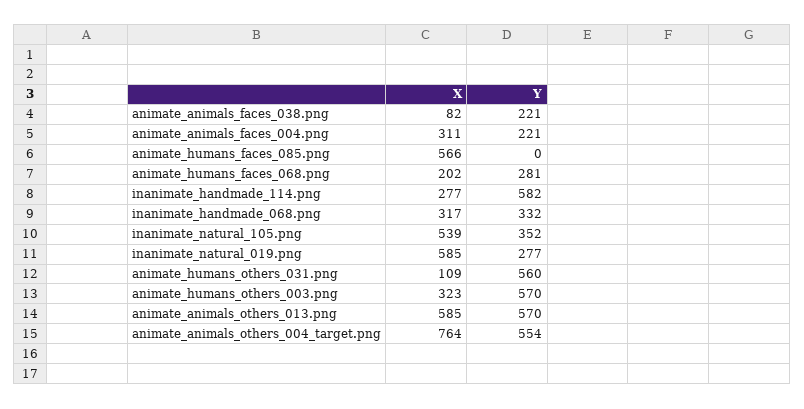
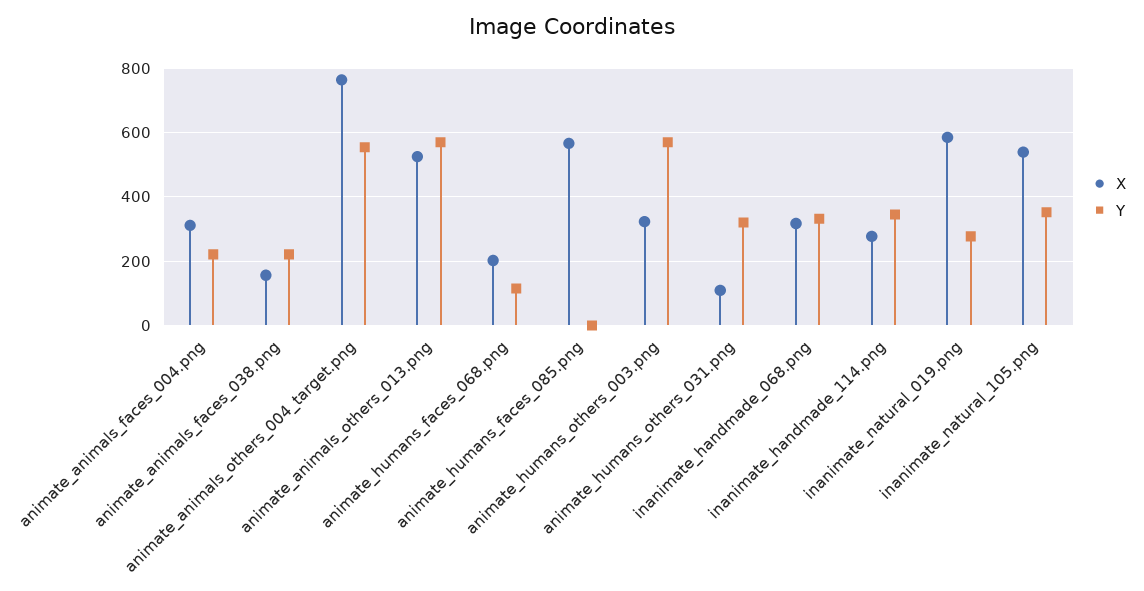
  {
    "X": {
-     "animate_animals_faces_038.png": 82,
+     "animate_animals_faces_038.png": 160,
      "animate_animals_faces_004.png": 311,
      "animate_humans_faces_085.png": 566,
      "animate_humans_faces_068.png": 202,
      "inanimate_handmade_114.png": 277,
      "inanimate_handmade_068.png": 317,
      "inanimate_natural_105.png": 539,
      "inanimate_natural_019.png": 585,
      "animate_humans_others_031.png": 109,
      "animate_humans_others_003.png": 323,
-     "animate_animals_others_013.png": 585,
+     "animate_animals_others_013.png": 520,
      "animate_animals_others_004_target.png": 764
    },
    "Y": {
      "animate_animals_faces_038.png": 221,
      "animate_animals_faces_004.png": 221,
      "animate_humans_faces_085.png": 0,
-     "animate_humans_faces_068.png": 281,
+     "animate_humans_faces_068.png": 120,
-     "inanimate_handmade_114.png": 582,
+     "inanimate_handmade_114.png": 340,
      "inanimate_handmade_068.png": 332,
      "inanimate_natural_105.png": 352,
      "inanimate_natural_019.png": 277,
-     "animate_humans_others_031.png": 560,
+     "animate_humans_others_031.png": 320,
      "animate_humans_others_003.png": 570,
      "animate_animals_others_013.png": 570,
      "animate_animals_others_004_target.png": 554
    }
  }

